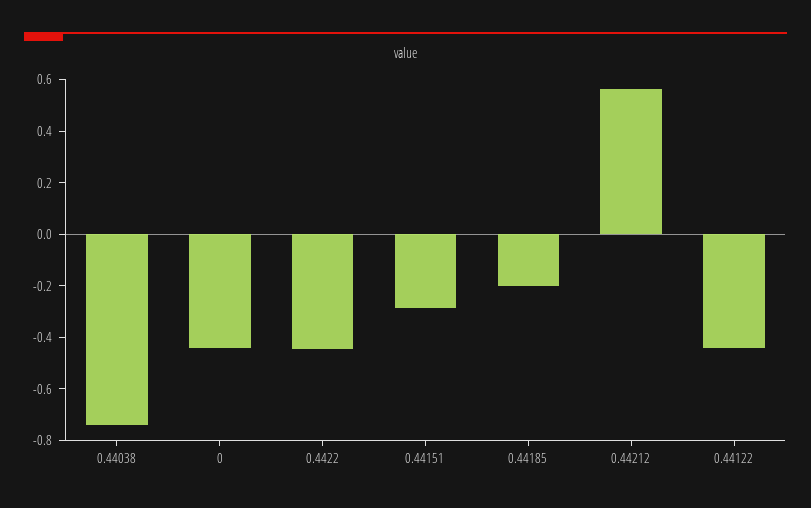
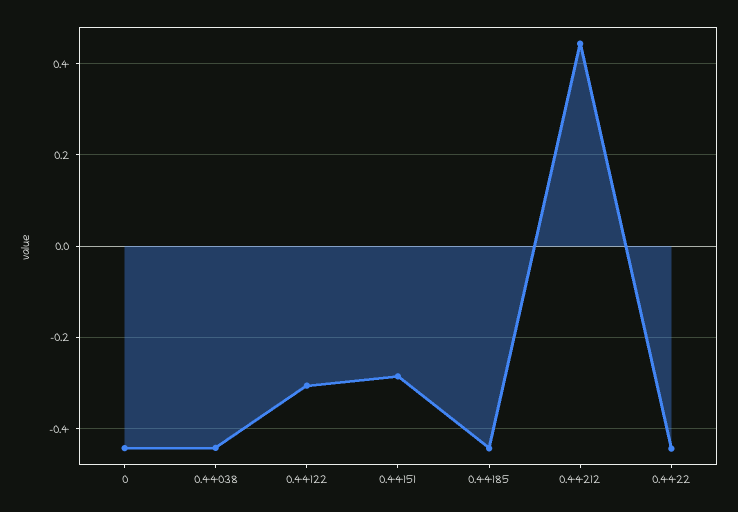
  {
-   "0.44038": -0.75,
+   "0.44038": -0.44,
    "0": -0.44,
    "0.4422": -0.44,
    "0.44151": -0.28,
-   "0.44185": -0.2,
+   "0.44185": -0.44,
-   "0.44212": 0.55,
+   "0.44212": 0.44,
-   "0.44122": -0.45
+   "0.44122": -0.3
  }

